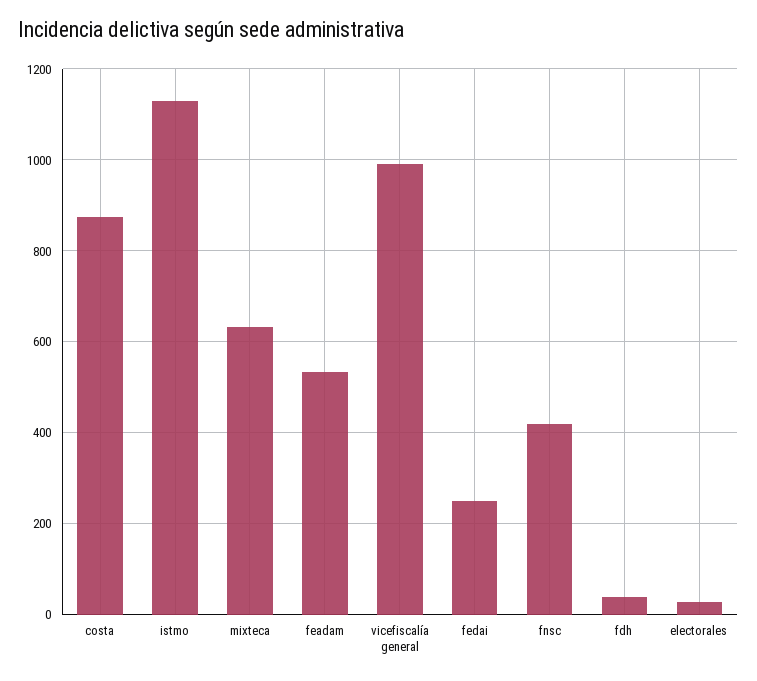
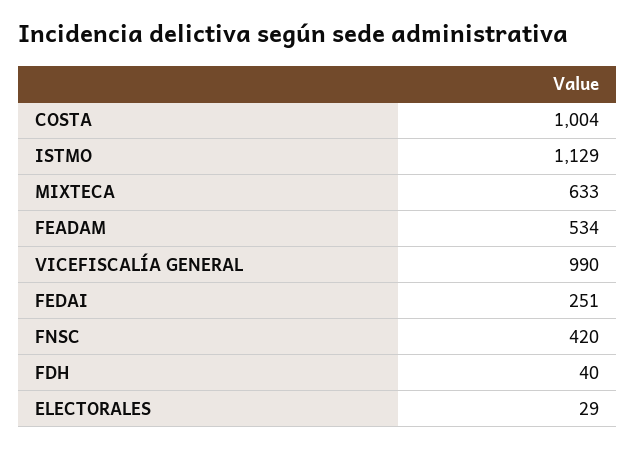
  {
-   "costa": 880,
+   "costa": 1004,
    "istmo": 1129,
    "mixteca": 633,
    "feadam": 534,
    "vicefiscalía general": 990,
    "fedai": 251,
    "fnsc": 420,
    "fdh": 40,
    "electorales": 29
  }

